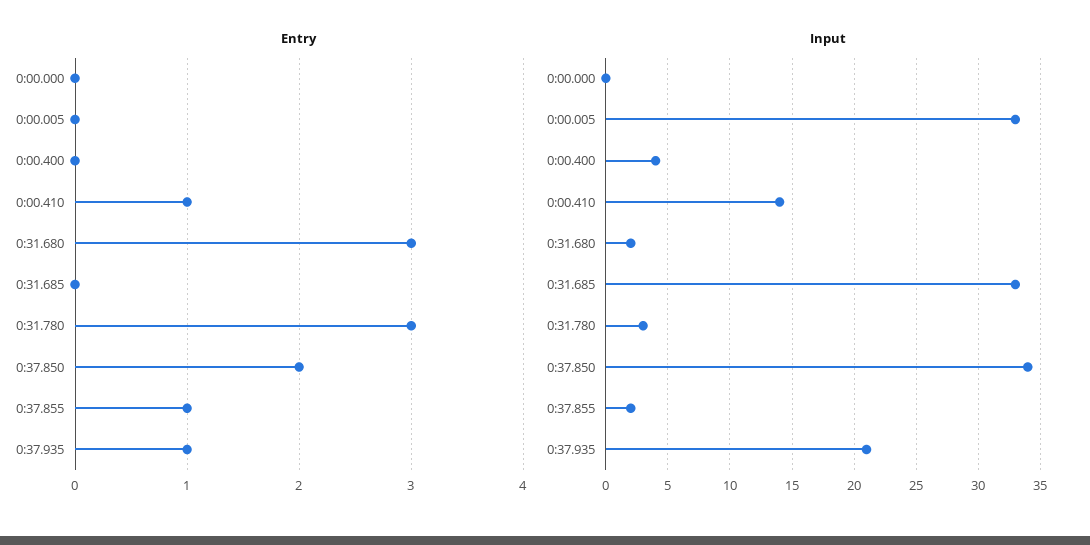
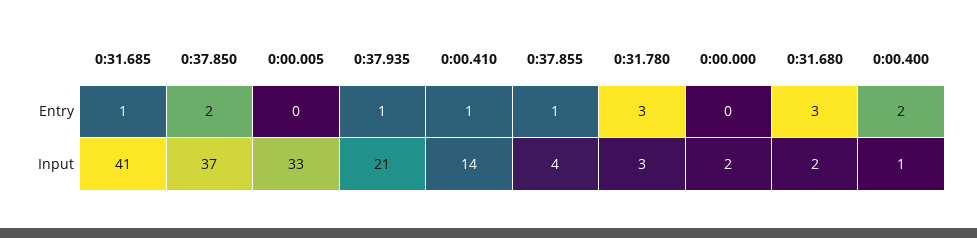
  {
    "Entry": {
      "0:00.000": 0,
      "0:00.005": 0,
-     "0:00.400": 0,
+     "0:00.400": 2,
      "0:00.410": 1,
      "0:31.680": 3,
-     "0:31.685": 0,
+     "0:31.685": 1,
      "0:31.780": 3,
      "0:37.850": 2,
      "0:37.855": 1,
      "0:37.935": 1
    },
    "Input": {
-     "0:00.000": 0,
+     "0:00.000": 2,
      "0:00.005": 33,
-     "0:00.400": 4,
+     "0:00.400": 1,
      "0:00.410": 14,
      "0:31.680": 2,
-     "0:31.685": 33,
+     "0:31.685": 41,
      "0:31.780": 3,
-     "0:37.850": 34,
+     "0:37.850": 37,
-     "0:37.855": 2,
+     "0:37.855": 4,
      "0:37.935": 21
    }
  }

